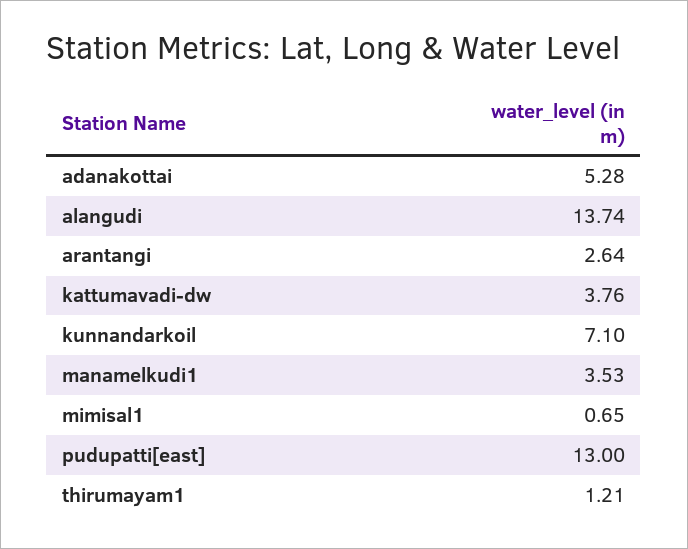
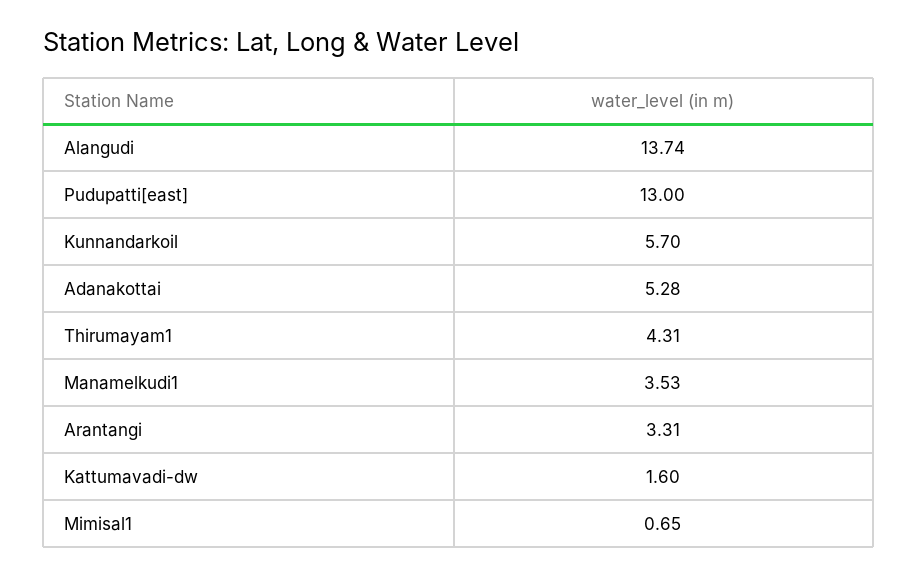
  {
    "adanakottai": 5.28,
    "alangudi": 13.74,
-   "arantangi": 2.64,
+   "arantangi": 3.31,
-   "kattumavadi-dw": 3.76,
+   "kattumavadi-dw": 1.6,
-   "kunnandarkoil": 7.1,
+   "kunnandarkoil": 5.7,
    "manamelkudi1": 3.53,
    "mimisal1": 0.65,
    "pudupatti[east]": 13,
-   "thirumayam1": 1.21
+   "thirumayam1": 4.31
  }

